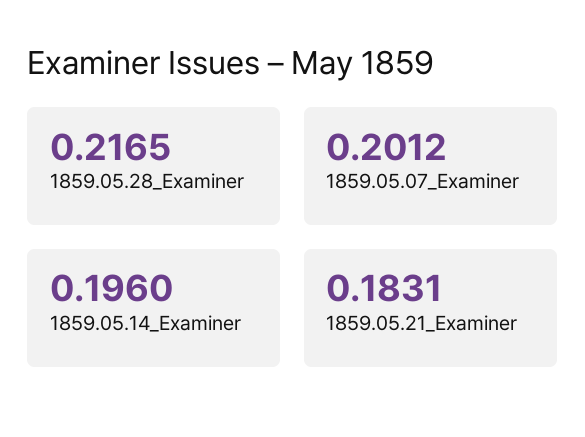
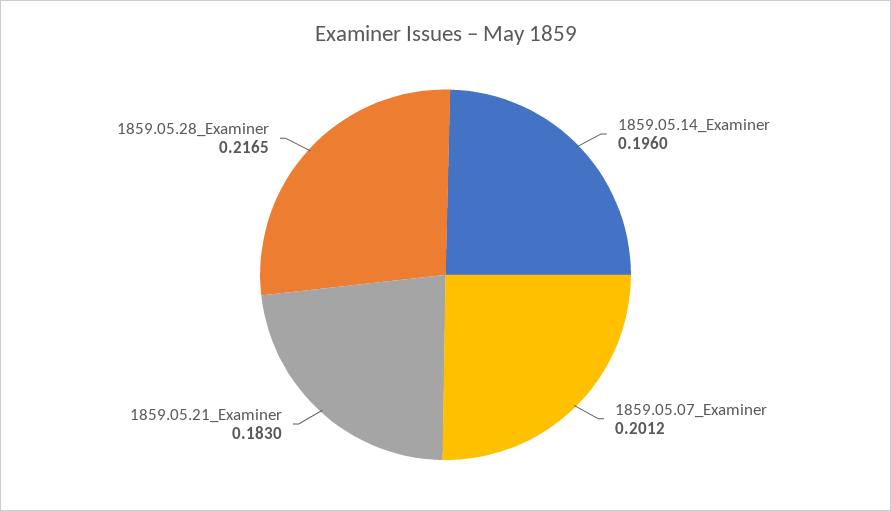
  {
    "1859.05.28_Examiner": 0.2165,
    "1859.05.07_Examiner": 0.2012,
    "1859.05.14_Examiner": 0.196,
-   "1859.05.21_Examiner": 0.1831
+   "1859.05.21_Examiner": 0.183
  }

